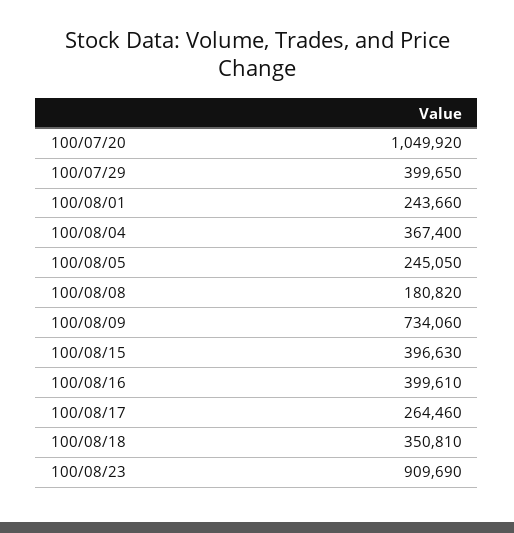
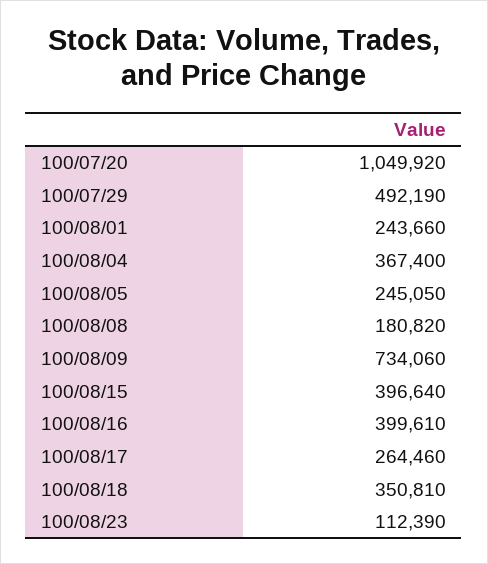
  {
    "100/07/20": 1049920,
-   "100/07/29": 399650,
+   "100/07/29": 492190,
    "100/08/01": 243660,
    "100/08/04": 367400,
    "100/08/05": 245050,
    "100/08/08": 180820,
    "100/08/09": 734060,
-   "100/08/15": 396630,
+   "100/08/15": 396640,
    "100/08/16": 399610,
    "100/08/17": 264460,
    "100/08/18": 350810,
-   "100/08/23": 909690
+   "100/08/23": 112390
  }

